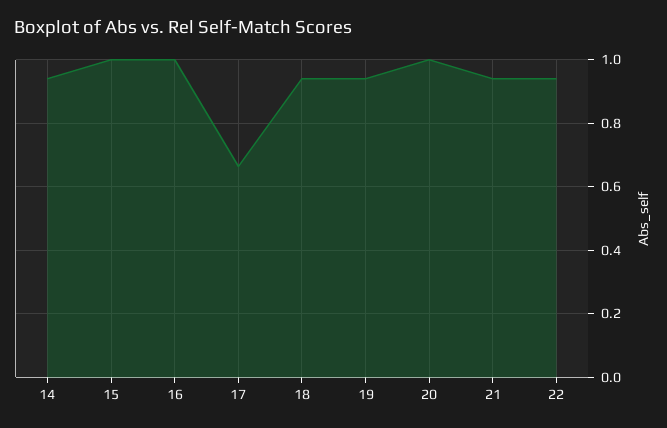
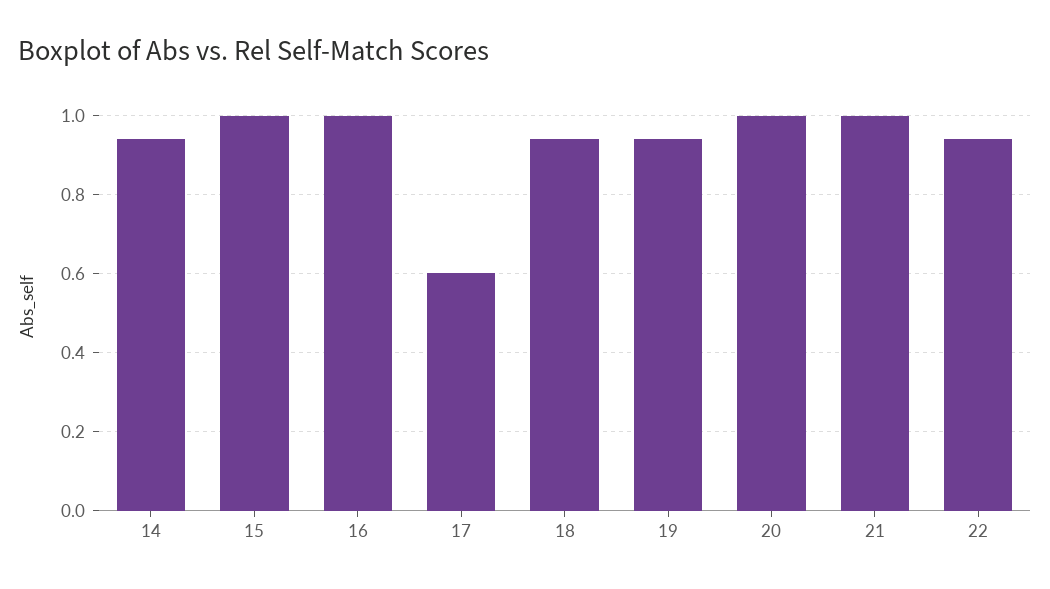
  {
    "14": 0.94,
    "15": 1,
    "16": 1,
-   "17": 0.66,
+   "17": 0.6,
    "18": 0.94,
    "19": 0.94,
    "20": 1,
-   "21": 0.94,
+   "21": 1,
    "22": 0.94
  }

